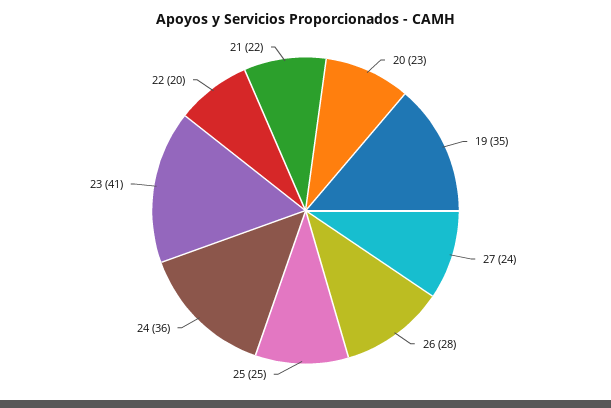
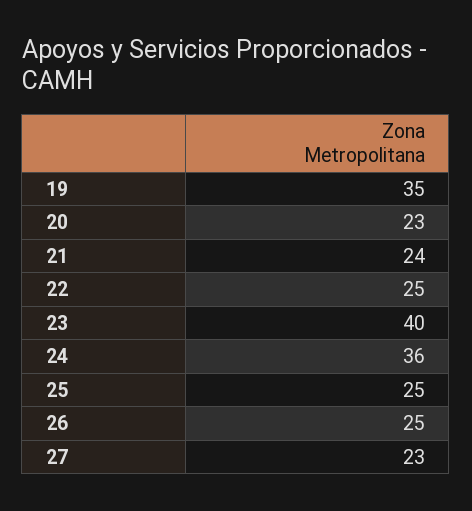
  {
    "20": 23,
    "19": 35,
-   "27": 24,
+   "27": 23,
-   "26": 28,
+   "26": 25,
    "25": 25,
    "24": 36,
-   "23": 41,
+   "23": 40,
-   "22": 20,
+   "22": 25,
-   "21": 22
+   "21": 24
  }

